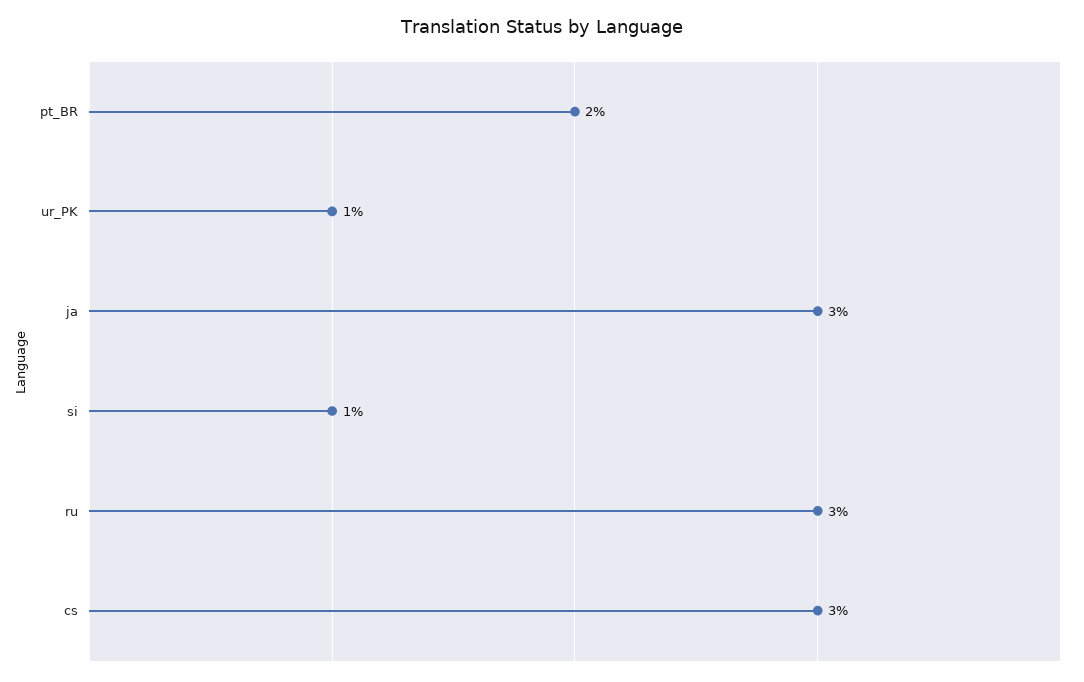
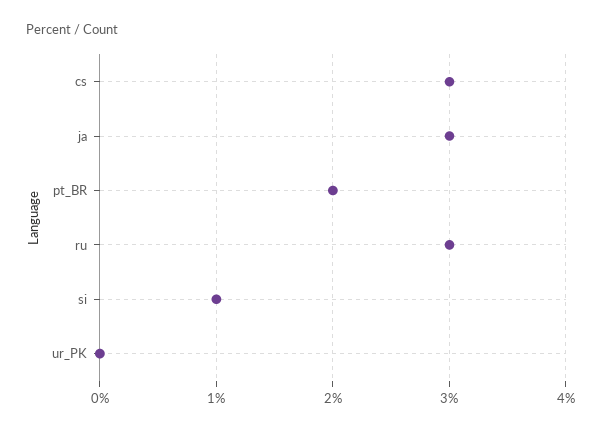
  {
    "pt_BR": 2,
-   "ur_PK": 1,
+   "ur_PK": 0,
    "ja": 3,
    "si": 1,
    "ru": 3,
    "cs": 3
  }

